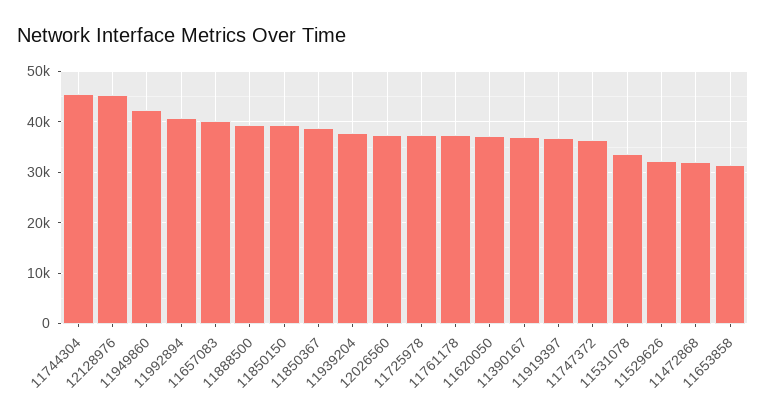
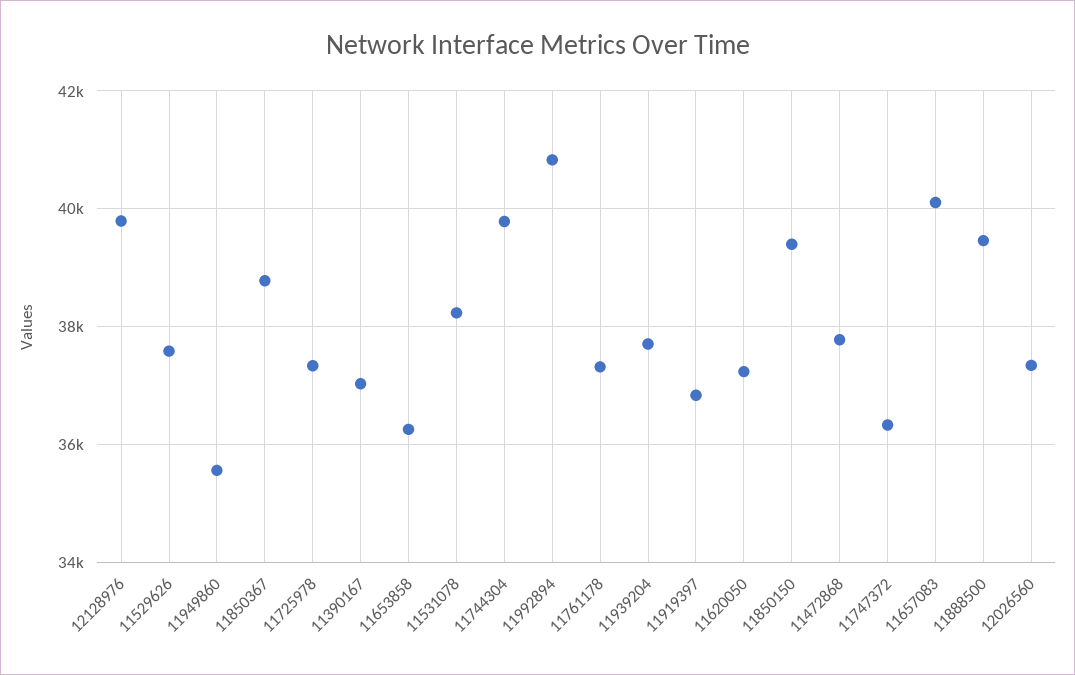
  {
-   "11744304": 46000,
+   "11744304": 39800,
-   "12128976": 46000,
+   "12128976": 39800,
-   "11949860": 42000,
+   "11949860": 35600,
    "11992894": 40800,
    "11657083": 40200,
    "11888500": 39400,
    "11850150": 39400,
    "11850367": 38800,
    "11939204": 37800,
    "12026560": 37400,
    "11725978": 37400,
    "11761178": 37400,
    "11620050": 37200,
    "11390167": 37000,
    "11919397": 36800,
    "11747372": 36400,
-   "11531078": 34000,
+   "11531078": 38200,
-   "11529626": 32000,
+   "11529626": 37600,
-   "11472868": 32000,
+   "11472868": 37800,
-   "11653858": 32000
+   "11653858": 36200
  }

